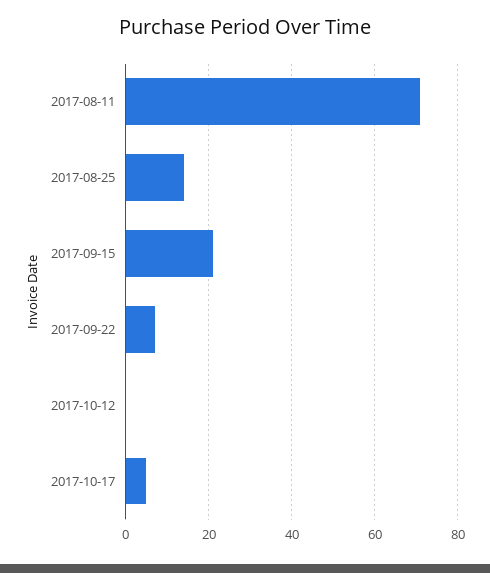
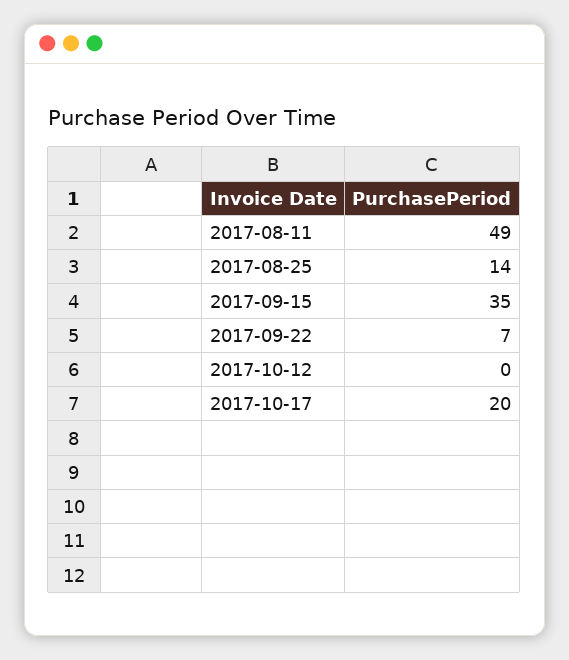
  {
-   "2017-08-11": 70,
+   "2017-08-11": 49,
    "2017-08-25": 14,
-   "2017-09-15": 20,
+   "2017-09-15": 35,
    "2017-09-22": 7,
    "2017-10-12": 0,
-   "2017-10-17": 5
+   "2017-10-17": 20
  }

